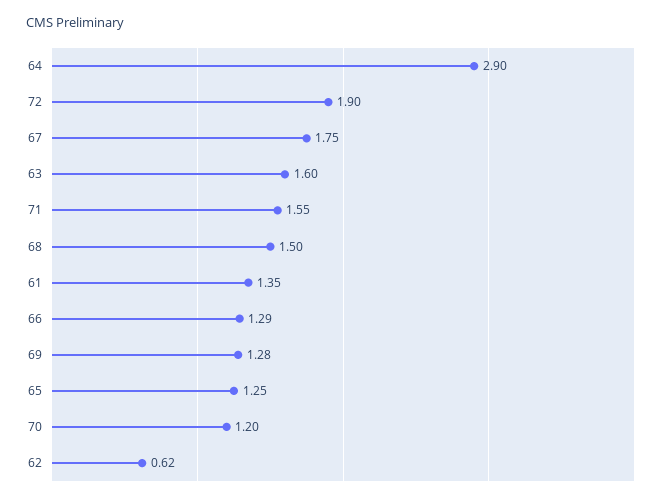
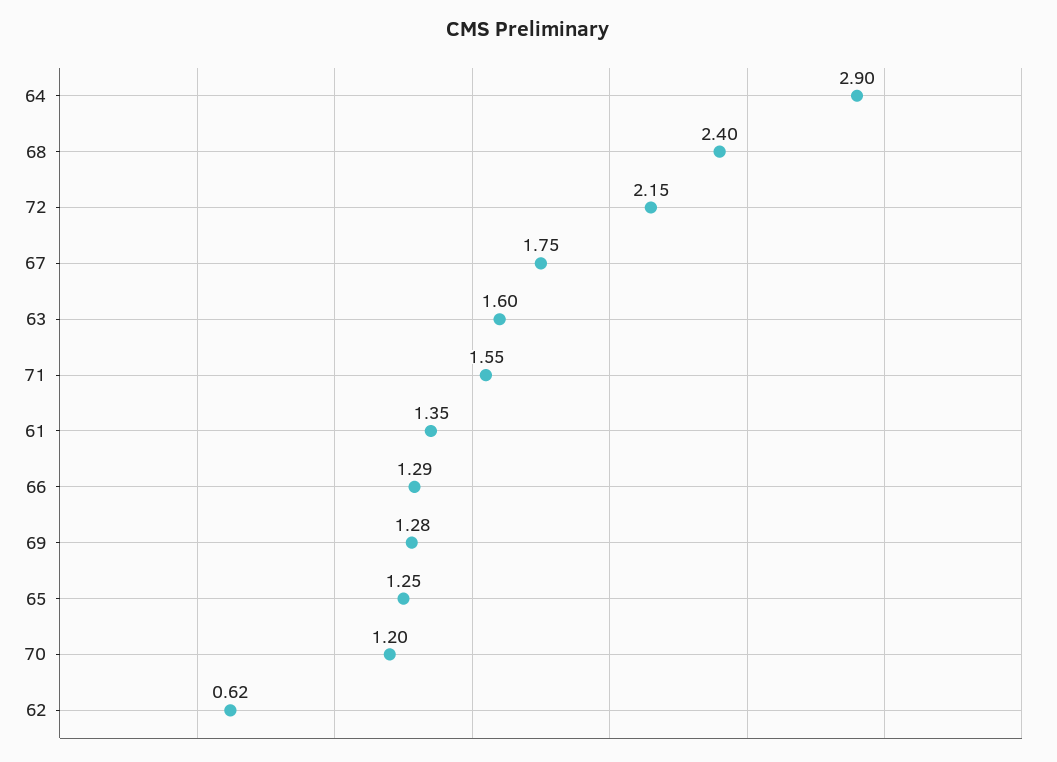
  {
    "64": 2.9,
-   "72": 1.9,
+   "72": 2.15,
    "67": 1.75,
    "63": 1.6,
    "71": 1.55,
-   "68": 1.5,
+   "68": 2.4,
    "61": 1.35,
    "66": 1.29,
    "69": 1.28,
    "65": 1.25,
    "70": 1.2,
    "62": 0.62
  }

